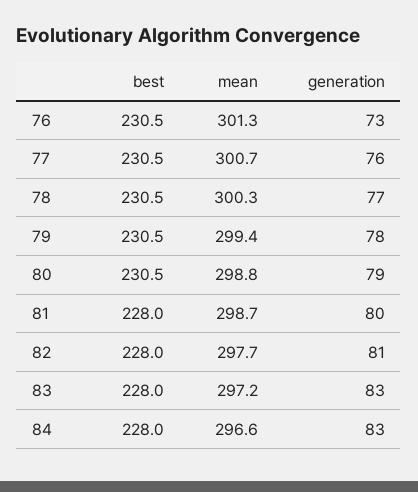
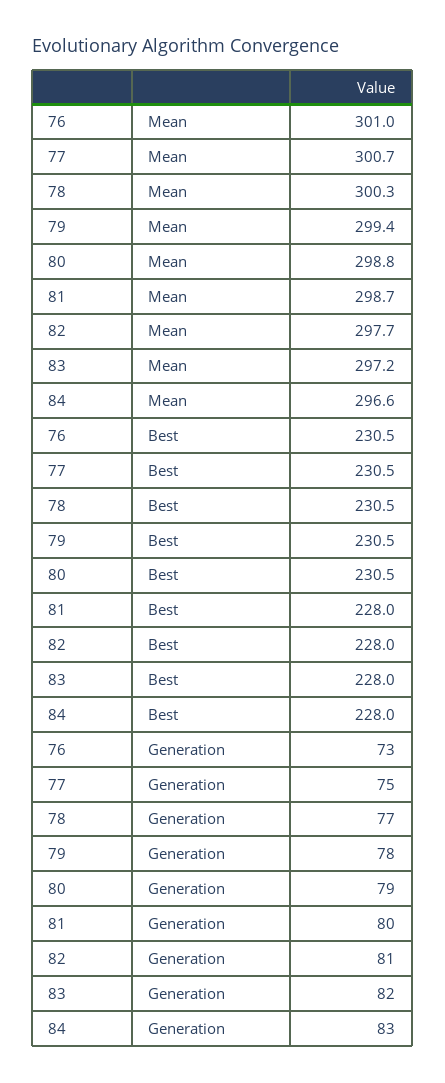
  {
    "best": {
      "76": 230.5,
      "77": 230.5,
      "78": 230.5,
      "79": 230.5,
      "80": 230.5,
      "81": 228,
      "82": 228,
      "83": 228,
      "84": 228
    },
    "mean": {
-     "76": 301.3,
+     "76": 301,
      "77": 300.7,
      "78": 300.3,
      "79": 299.4,
      "80": 298.8,
      "81": 298.7,
      "82": 297.7,
      "83": 297.2,
      "84": 296.6
    },
    "generation": {
      "76": 73,
-     "77": 76,
+     "77": 75,
      "78": 77,
      "79": 78,
      "80": 79,
      "81": 80,
      "82": 81,
-     "83": 83,
+     "83": 82,
      "84": 83
    }
  }

